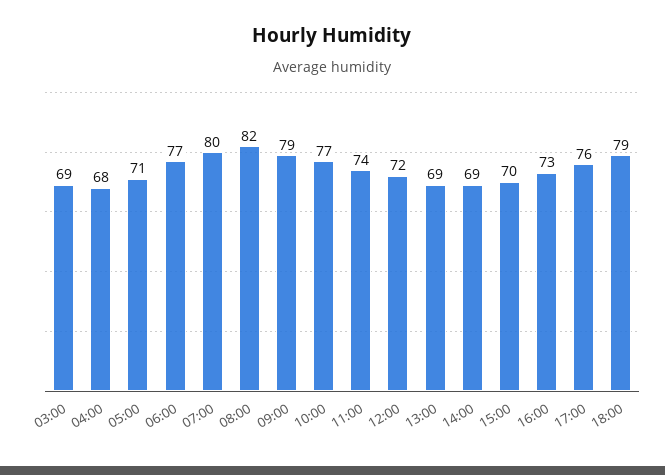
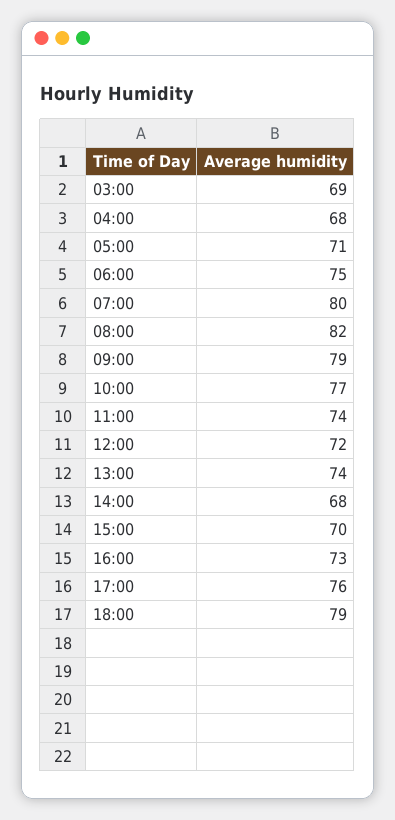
  {
    "03:00": 69,
    "04:00": 68,
    "05:00": 71,
-   "06:00": 77,
+   "06:00": 75,
    "07:00": 80,
    "08:00": 82,
    "09:00": 79,
    "10:00": 77,
    "11:00": 74,
    "12:00": 72,
-   "13:00": 69,
+   "13:00": 74,
-   "14:00": 69,
+   "14:00": 68,
    "15:00": 70,
    "16:00": 73,
    "17:00": 76,
    "18:00": 79
  }

